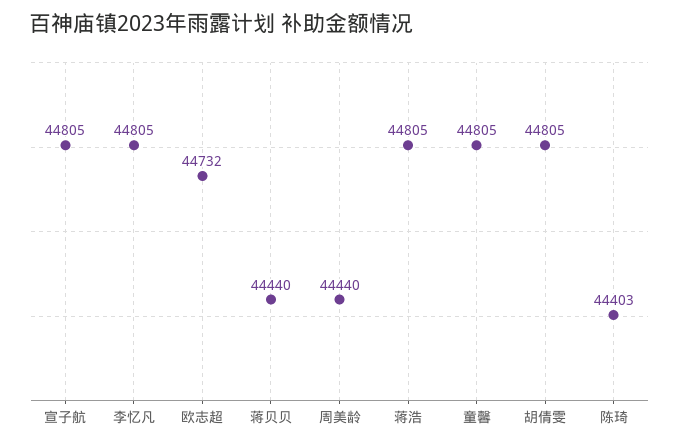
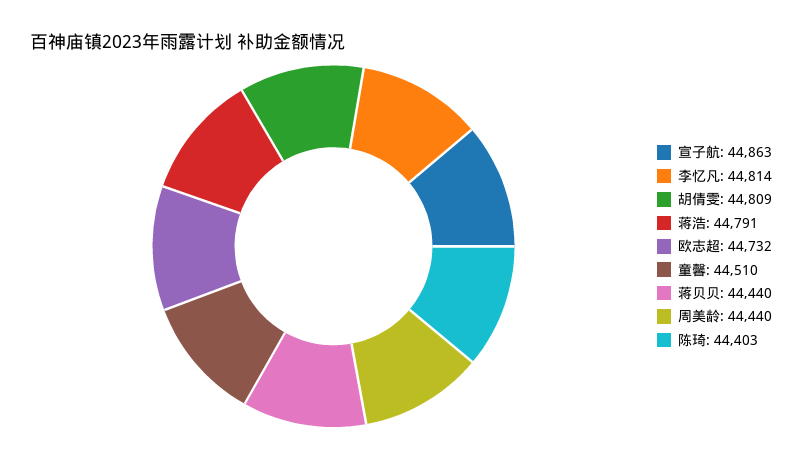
  {
-   "宣子航": 44805,
+   "宣子航": 44863,
-   "李忆凡": 44805,
+   "李忆凡": 44814,
    "欧志超": 44732,
    "蒋贝贝": 44440,
    "周美龄": 44440,
-   "蒋浩": 44805,
+   "蒋浩": 44791,
-   "童馨": 44805,
+   "童馨": 44510,
-   "胡倩雯": 44805,
+   "胡倩雯": 44809,
    "陈琦": 44403
  }

